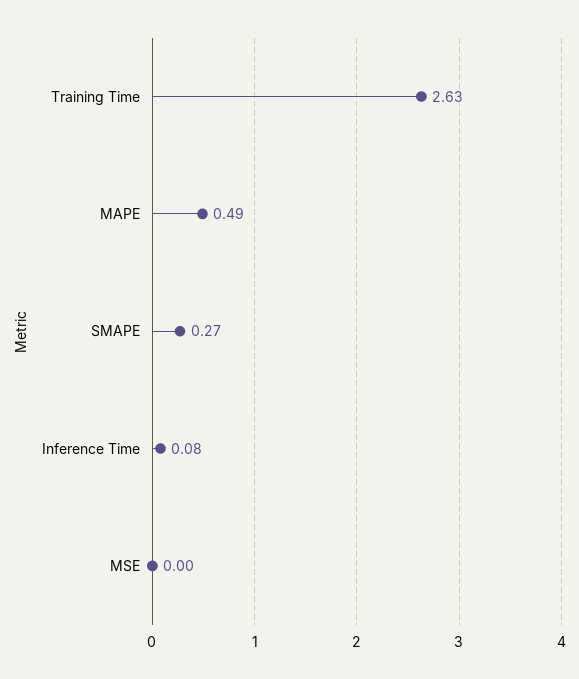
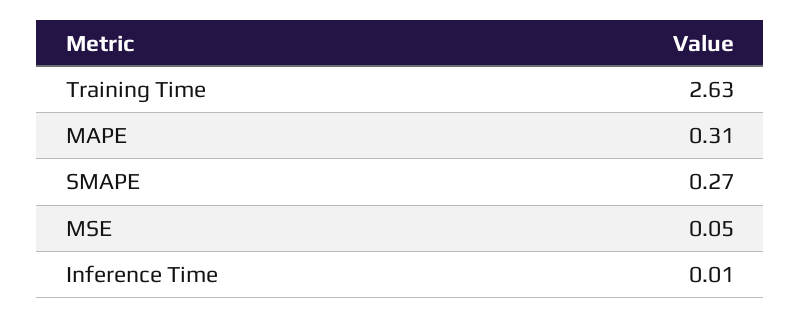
  {
    "Training Time": 2.63,
-   "MAPE": 0.49,
+   "MAPE": 0.31,
    "SMAPE": 0.27,
-   "Inference Time": 0.08,
+   "Inference Time": 0.01,
-   "MSE": 0
+   "MSE": 0.05
  }

